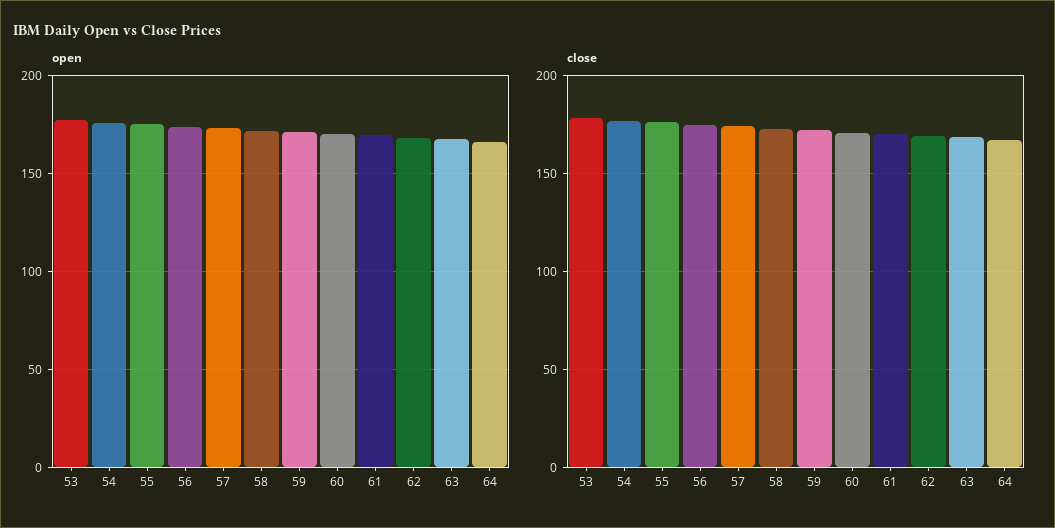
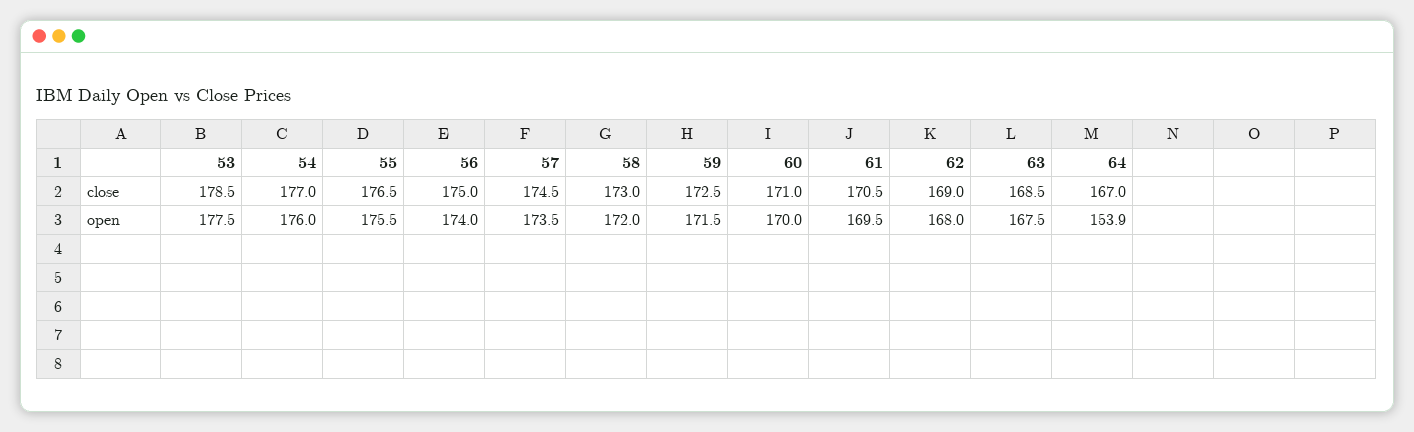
  {
    "open": {
      "53": 177.5,
      "54": 176,
      "55": 175.5,
      "56": 174,
      "57": 173.5,
      "58": 172,
      "59": 171.5,
      "60": 170,
      "61": 169.5,
      "62": 168,
      "63": 167.5,
-     "64": 165
+     "64": 153.9
    },
    "close": {
      "53": 178.5,
      "54": 177,
      "55": 176.5,
      "56": 175,
      "57": 174.5,
      "58": 173,
      "59": 172.5,
      "60": 171,
      "61": 170.5,
      "62": 169,
      "63": 168.5,
      "64": 167
    }
  }

